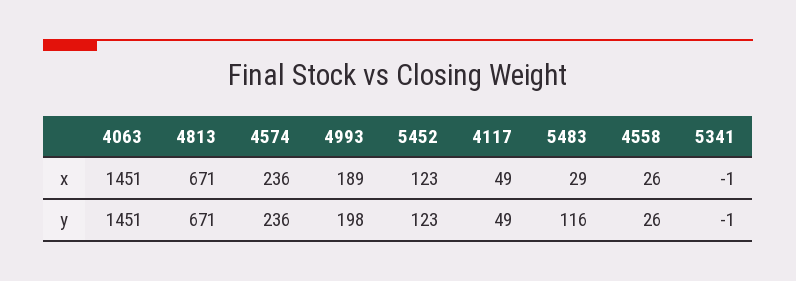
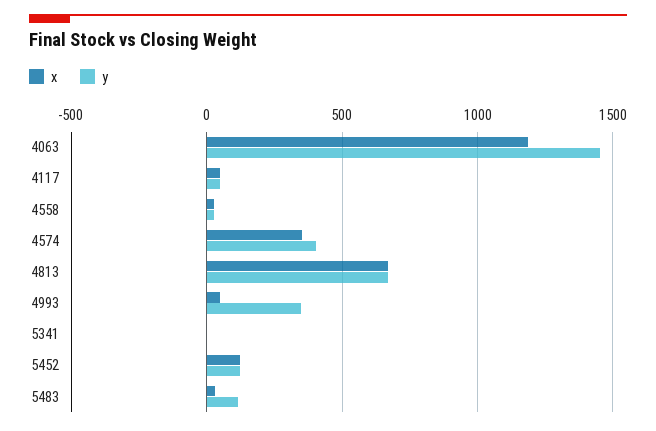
  {
    "x": {
-     "4063": 1451,
+     "4063": 1200,
      "4813": 671,
-     "4574": 236,
+     "4574": 350,
-     "4993": 189,
+     "4993": 50,
      "5452": 123,
      "4117": 49,
      "5483": 29,
      "4558": 26,
      "5341": -1
    },
    "y": {
      "4063": 1451,
      "4813": 671,
-     "4574": 236,
+     "4574": 400,
-     "4993": 198,
+     "4993": 350,
      "5452": 123,
      "4117": 49,
      "5483": 116,
      "4558": 26,
      "5341": -1
    }
  }

